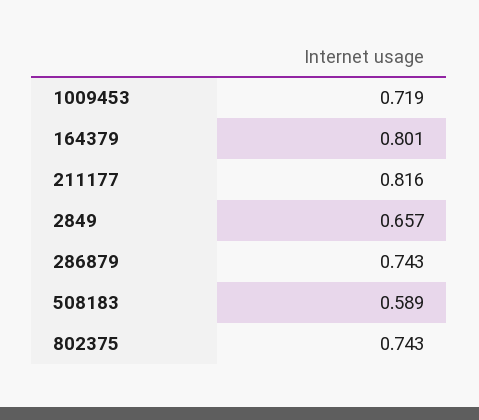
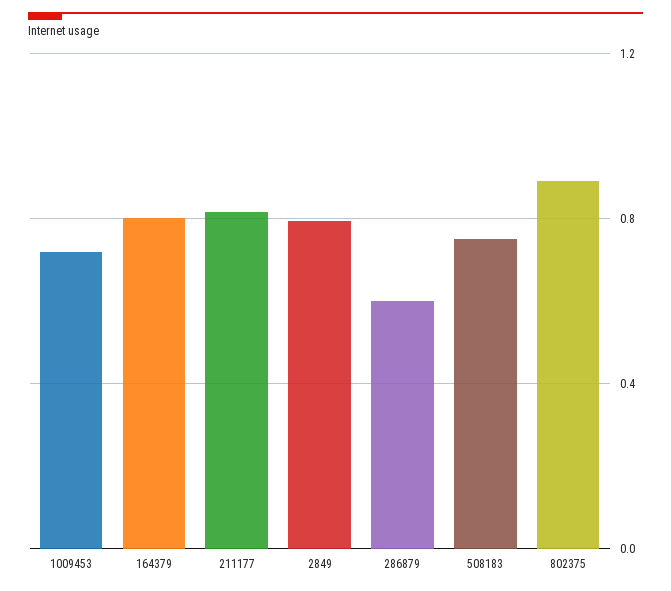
  {
    "1009453": 0.719,
    "164379": 0.801,
    "211177": 0.816,
-   "2849": 0.657,
+   "2849": 0.8,
-   "286879": 0.743,
+   "286879": 0.6,
-   "508183": 0.589,
+   "508183": 0.75,
-   "802375": 0.743
+   "802375": 0.9
  }

